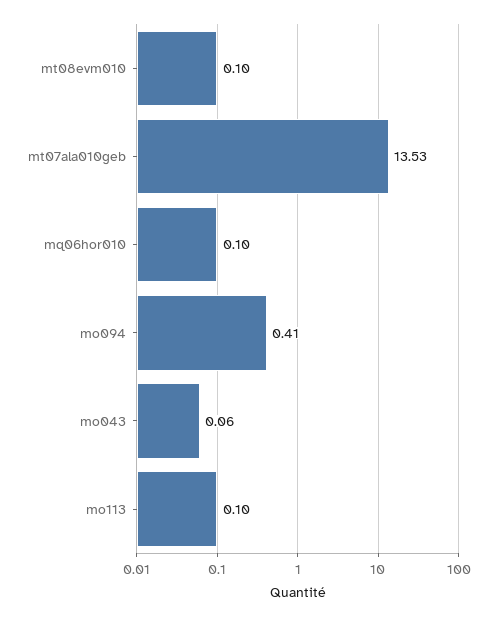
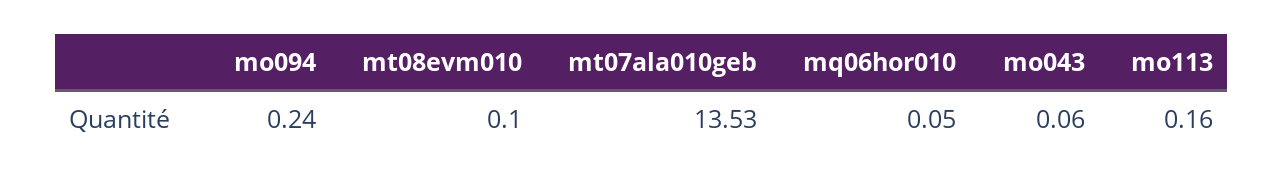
  {
    "mt08evm010": 0.1,
    "mt07ala010geb": 13.53,
-   "mq06hor010": 0.1,
+   "mq06hor010": 0.05,
-   "mo094": 0.41,
+   "mo094": 0.24,
    "mo043": 0.06,
-   "mo113": 0.1
+   "mo113": 0.16
  }

